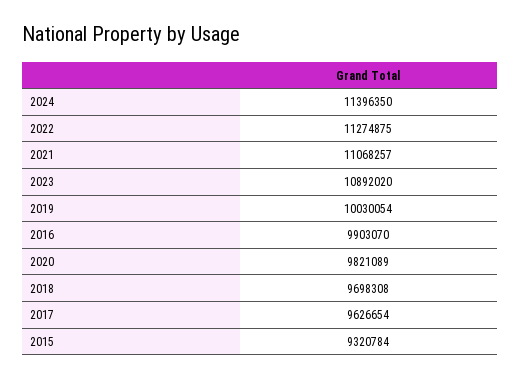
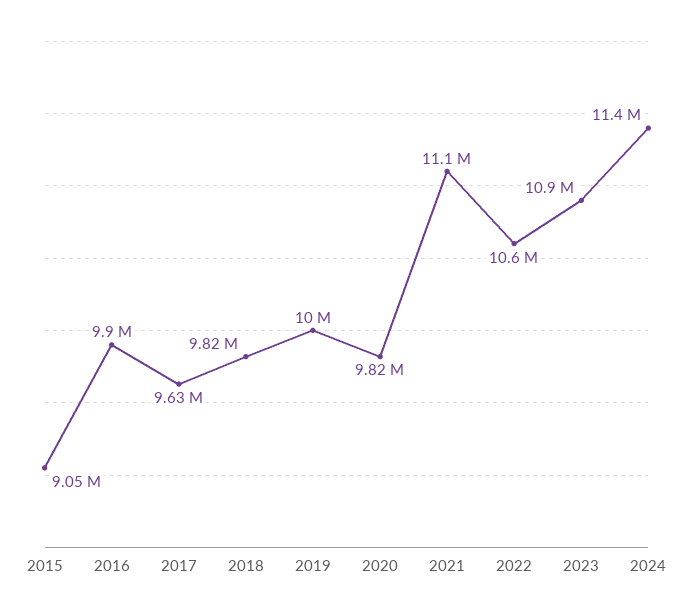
  {
    "2024": 11396350,
-   "2022": 11274875,
+   "2022": 10600000,
    "2021": 11068257,
    "2023": 10892020,
    "2019": 10030054,
    "2016": 9903070,
    "2020": 9821089,
-   "2018": 9698308,
+   "2018": 9820000,
    "2017": 9626654,
-   "2015": 9320784
+   "2015": 9050000
  }

